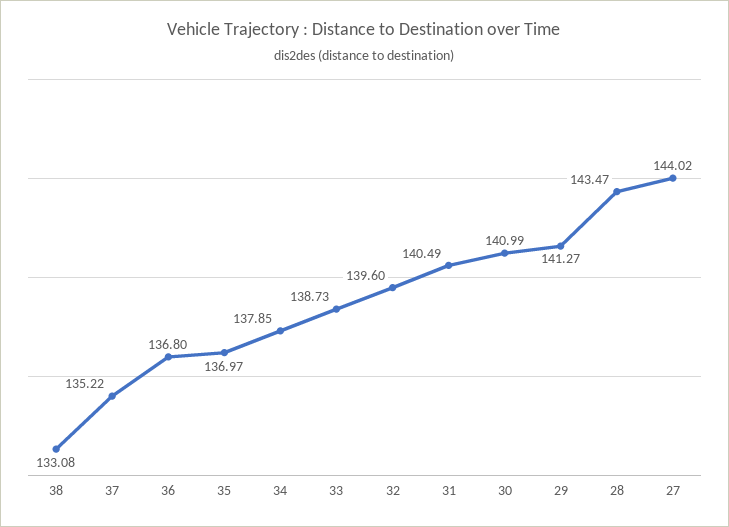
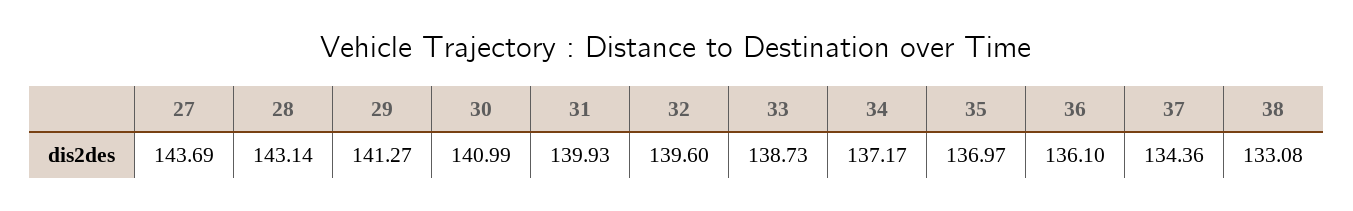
  {
    "38": 133.08,
-   "37": 135.22,
+   "37": 134.36,
-   "36": 136.8,
+   "36": 136.1,
    "35": 136.97,
-   "34": 137.85,
+   "34": 137.17,
    "33": 138.73,
    "32": 139.6,
-   "31": 140.49,
+   "31": 139.93,
    "30": 140.99,
    "29": 141.27,
-   "28": 143.47,
+   "28": 143.14,
-   "27": 144.02
+   "27": 143.69
  }

